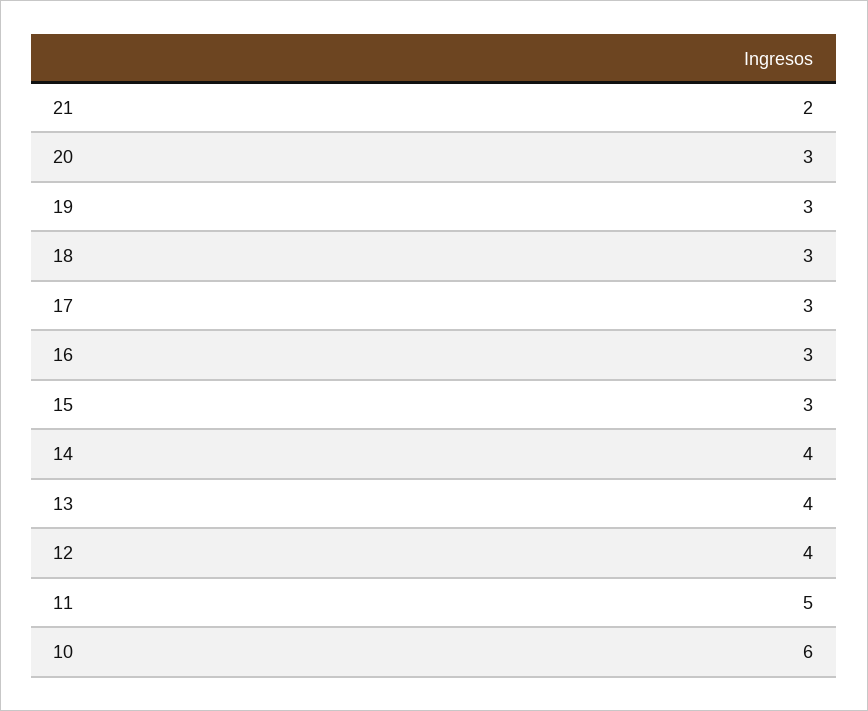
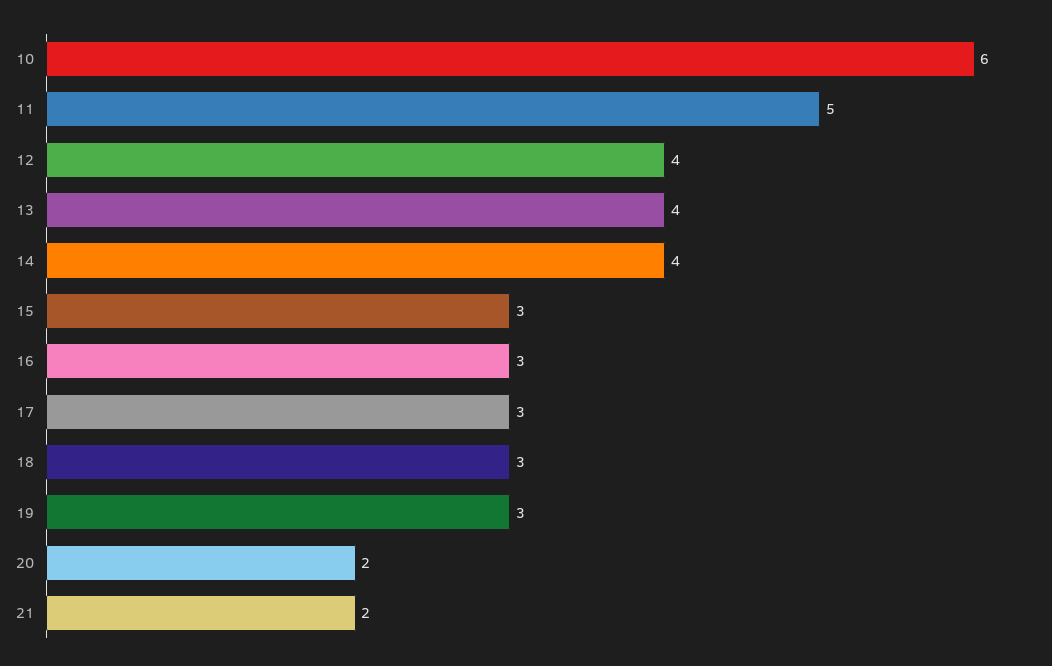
  {
    "21": 2,
-   "20": 3,
+   "20": 2,
    "19": 3,
    "18": 3,
    "17": 3,
    "16": 3,
    "15": 3,
    "14": 4,
    "13": 4,
    "12": 4,
    "11": 5,
    "10": 6
  }

